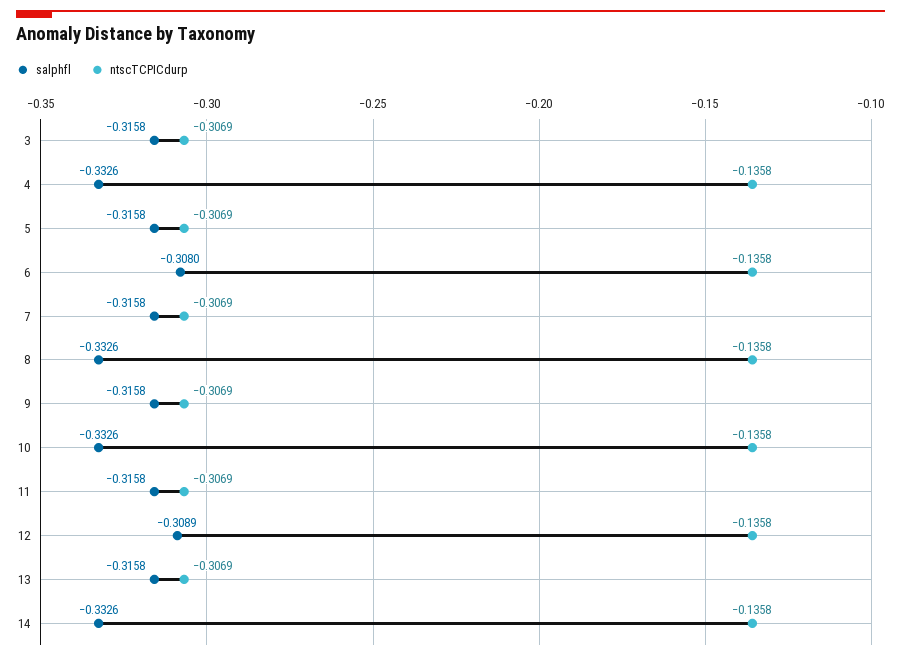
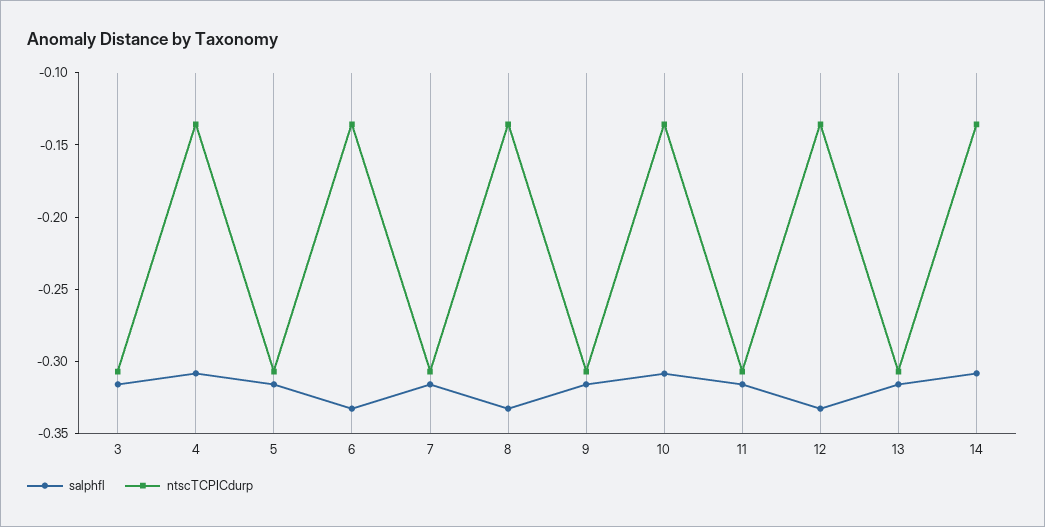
  {
    "salphfl": {
      "3": -0.3158,
-     "4": -0.3326,
+     "4": -0.31,
      "5": -0.3158,
-     "6": -0.308,
+     "6": -0.33,
      "7": -0.3158,
      "8": -0.3326,
      "9": -0.3158,
-     "10": -0.3326,
+     "10": -0.31,
      "11": -0.3158,
-     "12": -0.3089,
+     "12": -0.33,
      "13": -0.3158,
-     "14": -0.3326
+     "14": -0.31
    },
    "ntscTCPICdurp": {
      "3": -0.3069,
      "4": -0.1358,
      "5": -0.3069,
      "6": -0.1358,
      "7": -0.3069,
      "8": -0.1358,
      "9": -0.3069,
      "10": -0.1358,
      "11": -0.3069,
      "12": -0.1358,
      "13": -0.3069,
      "14": -0.1358
    }
  }

